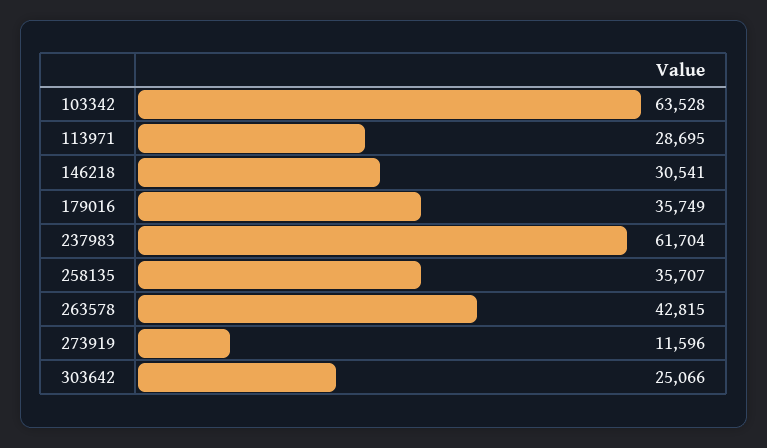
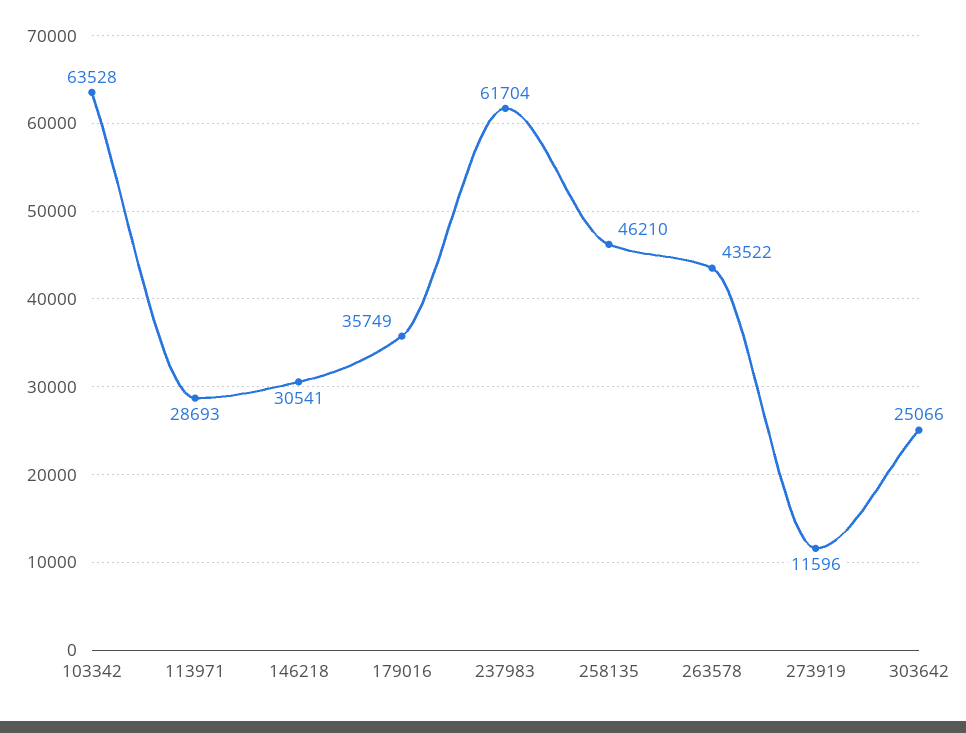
  {
    "103342": 63528,
-   "113971": 28695,
+   "113971": 28693,
    "146218": 30541,
    "179016": 35749,
    "237983": 61704,
-   "258135": 35707,
+   "258135": 46210,
-   "263578": 42815,
+   "263578": 43522,
    "273919": 11596,
    "303642": 25066
  }

